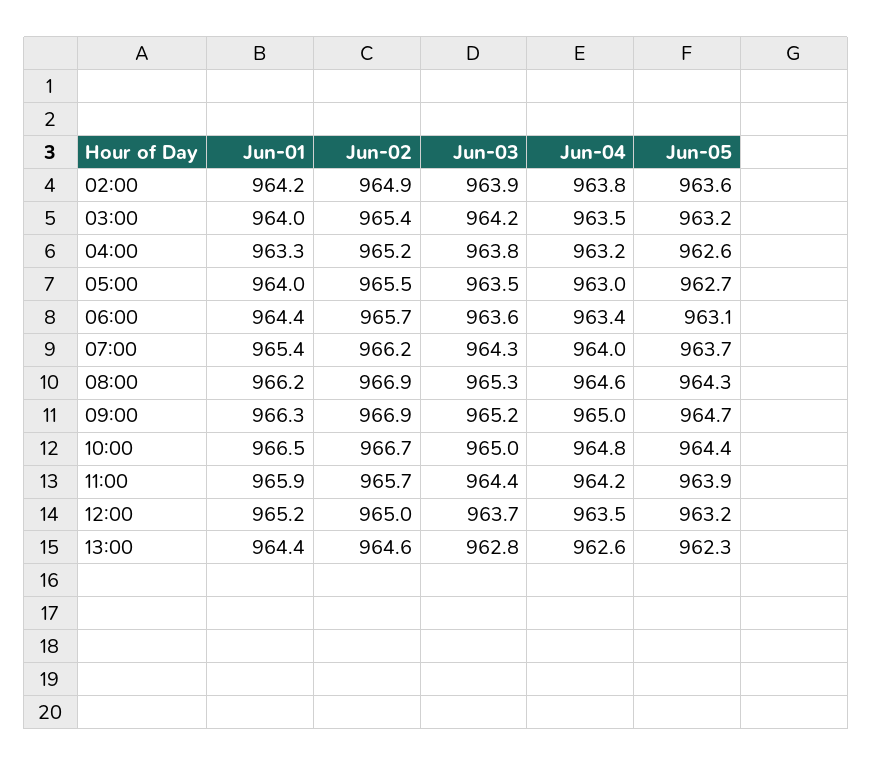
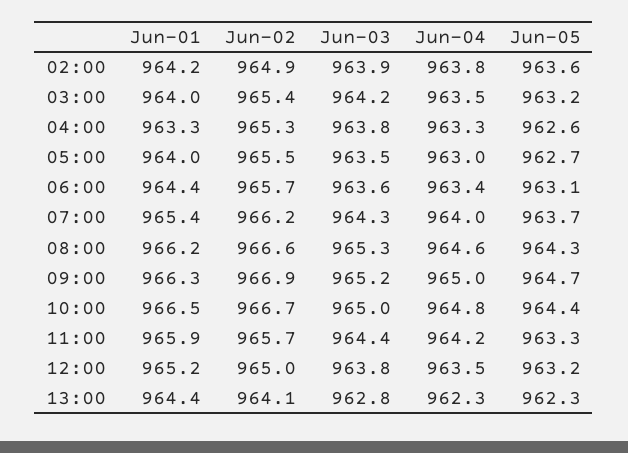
  {
    "Jun-01": {
      "02:00": 964.2,
      "03:00": 964,
      "04:00": 963.3,
      "05:00": 964,
      "06:00": 964.4,
      "07:00": 965.4,
      "08:00": 966.2,
      "09:00": 966.3,
      "10:00": 966.5,
      "11:00": 965.9,
      "12:00": 965.2,
      "13:00": 964.4
    },
    "Jun-02": {
      "02:00": 964.9,
      "03:00": 965.4,
-     "04:00": 965.2,
+     "04:00": 965.3,
      "05:00": 965.5,
      "06:00": 965.7,
      "07:00": 966.2,
-     "08:00": 966.9,
+     "08:00": 966.6,
      "09:00": 966.9,
      "10:00": 966.7,
      "11:00": 965.7,
      "12:00": 965,
-     "13:00": 964.6
+     "13:00": 964.1
    },
    "Jun-03": {
      "02:00": 963.9,
      "03:00": 964.2,
      "04:00": 963.8,
      "05:00": 963.5,
      "06:00": 963.6,
      "07:00": 964.3,
      "08:00": 965.3,
      "09:00": 965.2,
      "10:00": 965,
      "11:00": 964.4,
-     "12:00": 963.7,
+     "12:00": 963.8,
      "13:00": 962.8
    },
    "Jun-04": {
      "02:00": 963.8,
      "03:00": 963.5,
-     "04:00": 963.2,
+     "04:00": 963.3,
      "05:00": 963,
      "06:00": 963.4,
      "07:00": 964,
      "08:00": 964.6,
      "09:00": 965,
      "10:00": 964.8,
      "11:00": 964.2,
      "12:00": 963.5,
-     "13:00": 962.6
+     "13:00": 962.3
    },
    "Jun-05": {
      "02:00": 963.6,
      "03:00": 963.2,
      "04:00": 962.6,
      "05:00": 962.7,
      "06:00": 963.1,
      "07:00": 963.7,
      "08:00": 964.3,
      "09:00": 964.7,
      "10:00": 964.4,
-     "11:00": 963.9,
+     "11:00": 963.3,
      "12:00": 963.2,
      "13:00": 962.3
    }
  }

